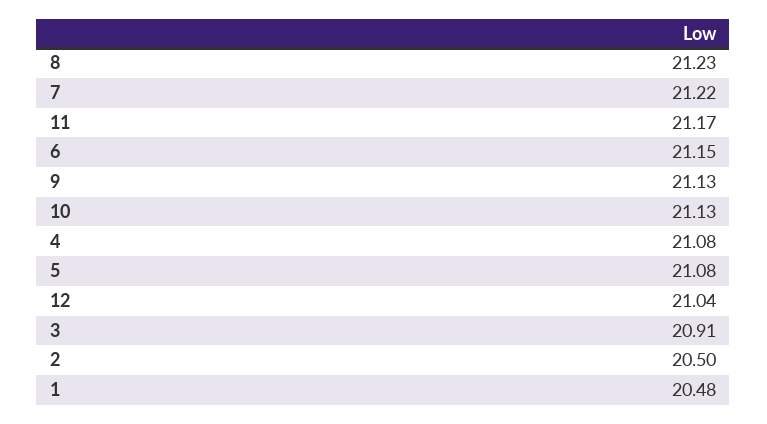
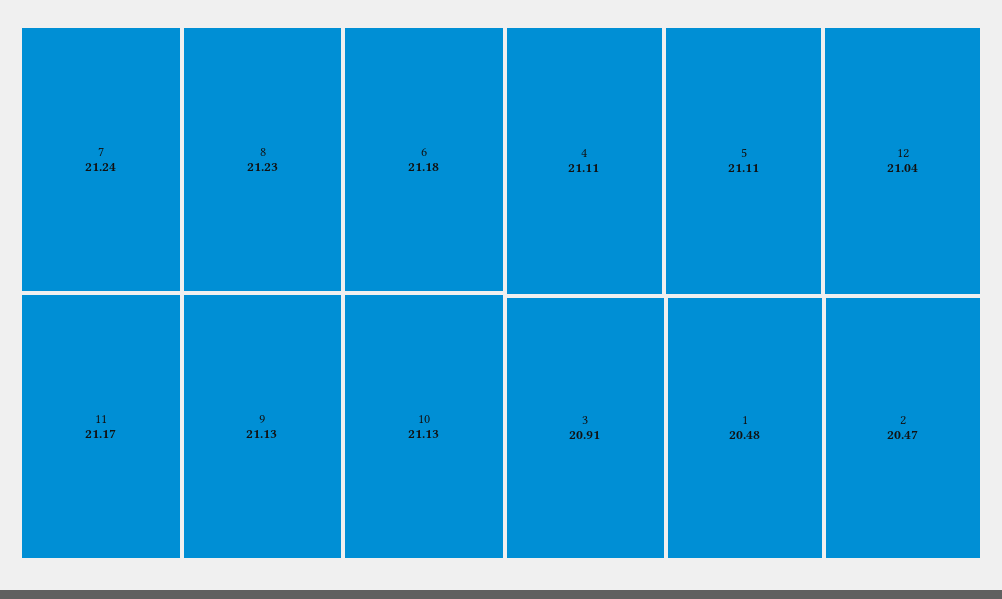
  {
    "8": 21.23,
-   "7": 21.22,
+   "7": 21.24,
    "11": 21.17,
-   "6": 21.15,
+   "6": 21.18,
    "9": 21.13,
    "10": 21.13,
-   "4": 21.08,
+   "4": 21.11,
-   "5": 21.08,
+   "5": 21.11,
    "12": 21.04,
    "3": 20.91,
-   "2": 20.5,
+   "2": 20.47,
    "1": 20.48
  }

